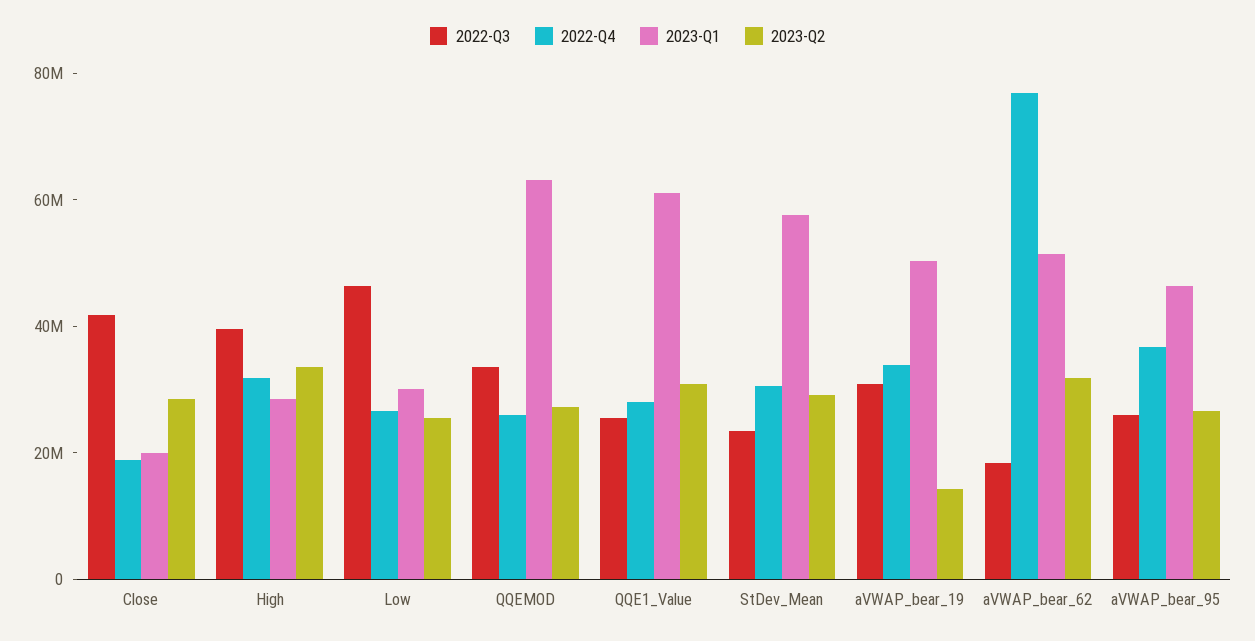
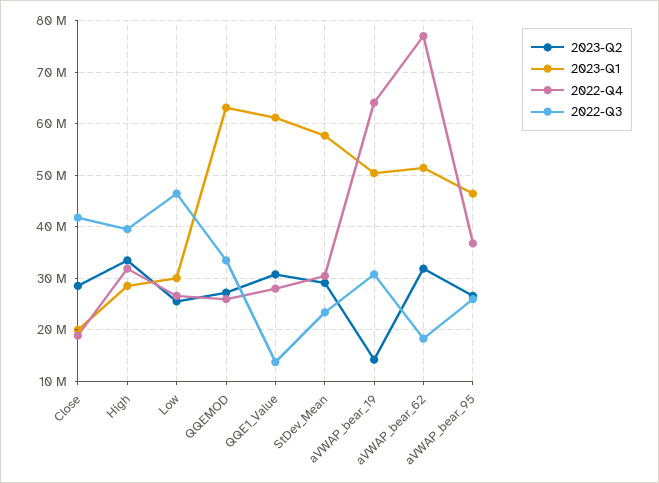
  {
    "2022-Q3": {
      "Close": 42000000,
      "High": 40000000,
      "Low": 46000000,
      "QQEMOD": 34000000,
-     "QQE1_Value": 25000000,
+     "QQE1_Value": 14000000,
      "StDev_Mean": 24000000,
      "aVWAP_bear_19": 30000000,
      "aVWAP_bear_62": 18000000,
      "aVWAP_bear_95": 26000000
    },
    "2022-Q4": {
      "Close": 18000000,
      "High": 32000000,
      "Low": 26000000,
      "QQEMOD": 26000000,
      "QQE1_Value": 28000000,
      "StDev_Mean": 30000000,
-     "aVWAP_bear_19": 35000000,
+     "aVWAP_bear_19": 64000000,
      "aVWAP_bear_62": 76000000,
      "aVWAP_bear_95": 36000000
    },
    "2023-Q1": {
      "Close": 20000000,
      "High": 28000000,
      "Low": 30000000,
      "QQEMOD": 64000000,
      "QQE1_Value": 62000000,
      "StDev_Mean": 58000000,
      "aVWAP_bear_19": 50000000,
      "aVWAP_bear_62": 52000000,
      "aVWAP_bear_95": 46000000
    },
    "2023-Q2": {
      "Close": 28000000,
      "High": 34000000,
      "Low": 26000000,
      "QQEMOD": 28000000,
      "QQE1_Value": 30000000,
      "StDev_Mean": 30000000,
      "aVWAP_bear_19": 14000000,
      "aVWAP_bear_62": 32000000,
      "aVWAP_bear_95": 26000000
    }
  }

